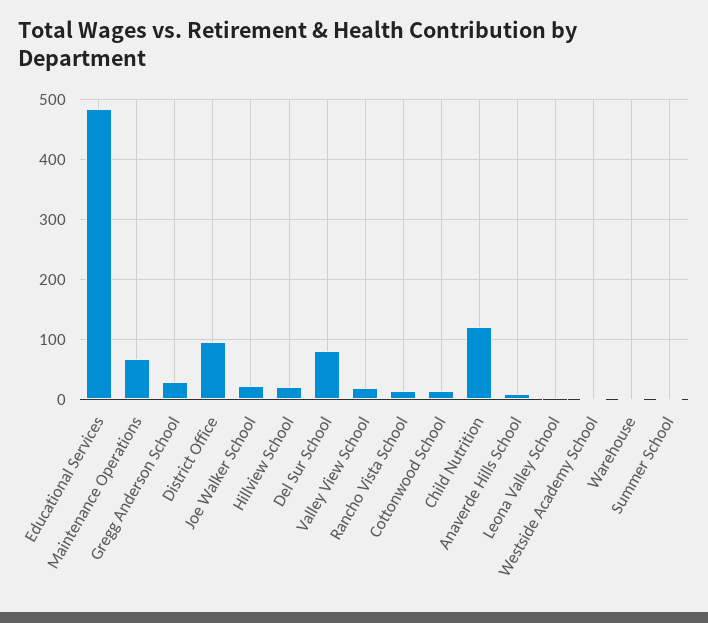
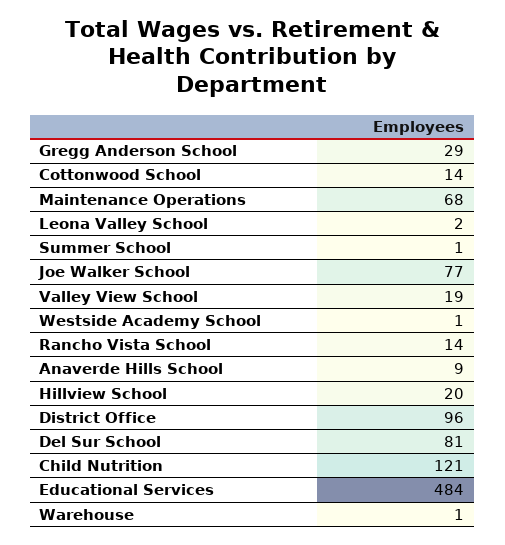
  {
    "Educational Services": 484,
    "Maintenance Operations": 68,
    "Gregg Anderson School": 29,
    "District Office": 96,
-   "Joe Walker School": 20,
+   "Joe Walker School": 77,
    "Hillview School": 20,
    "Del Sur School": 81,
    "Valley View School": 19,
    "Rancho Vista School": 14,
    "Cottonwood School": 14,
    "Child Nutrition": 121,
    "Anaverde Hills School": 9,
    "Leona Valley School": 2,
    "Westside Academy School": 1,
    "Warehouse": 1,
    "Summer School": 1
  }

